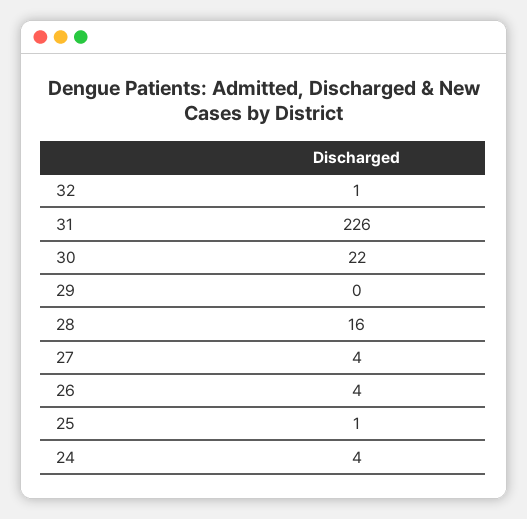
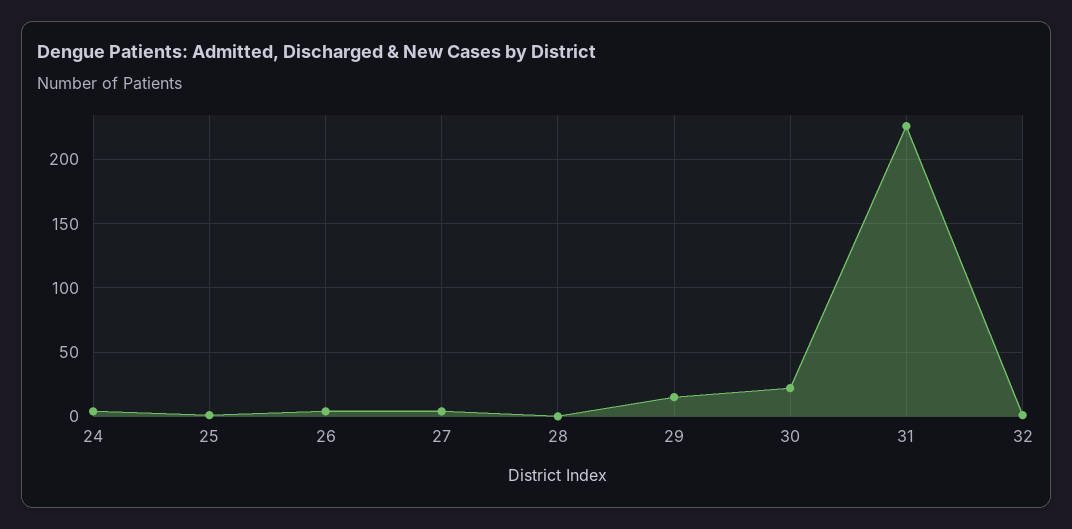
  {
    "32": 1,
    "31": 226,
    "30": 22,
-   "29": 0,
+   "29": 15,
-   "28": 16,
+   "28": 0,
    "27": 4,
    "26": 4,
    "25": 1,
    "24": 4
  }

